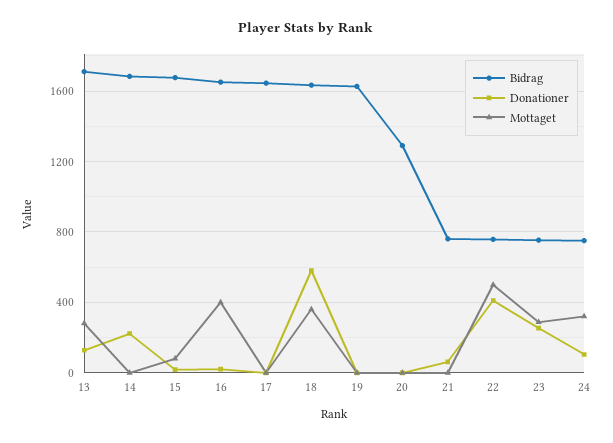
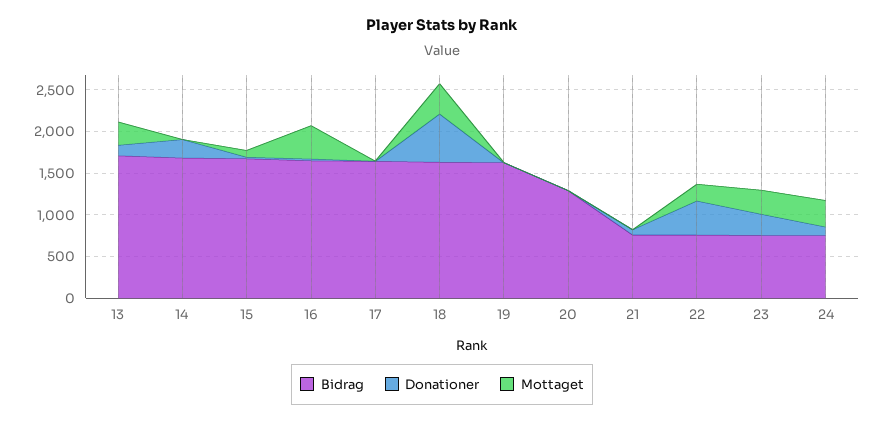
  {
    "Bidrag": {
      "13": 1700,
      "14": 1700,
      "15": 1700,
      "16": 1650,
      "17": 1650,
      "18": 1650,
      "19": 1650,
      "20": 1300,
      "21": 750,
      "22": 750,
      "23": 750,
      "24": 750
    },
    "Donationer": {
      "13": 150,
      "14": 200,
      "15": 0,
      "16": 0,
      "17": 0,
      "18": 600,
      "19": 0,
      "20": 0,
      "21": 50,
      "22": 400,
      "23": 250,
      "24": 100
    },
    "Mottaget": {
      "13": 300,
      "14": 0,
      "15": 100,
      "16": 400,
      "17": 0,
      "18": 350,
      "19": 0,
      "20": 0,
      "21": 0,
-     "22": 500,
+     "22": 200,
      "23": 300,
      "24": 300
    }
  }

